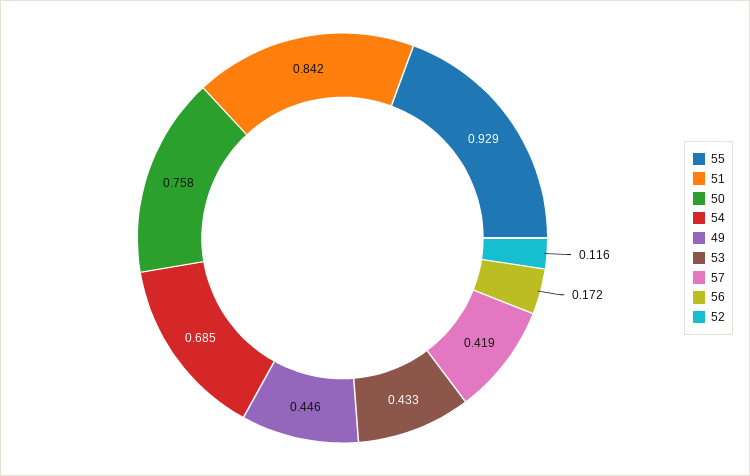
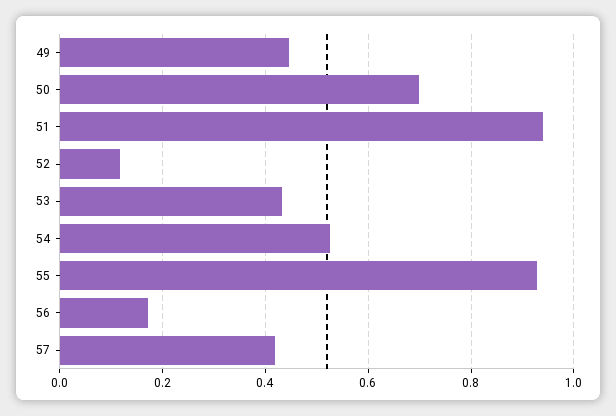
  {
    "55": 0.929,
-   "51": 0.842,
+   "51": 0.94,
-   "50": 0.758,
+   "50": 0.7,
-   "54": 0.685,
+   "54": 0.52,
    "49": 0.446,
    "53": 0.433,
    "57": 0.419,
    "56": 0.172,
    "52": 0.116
  }

